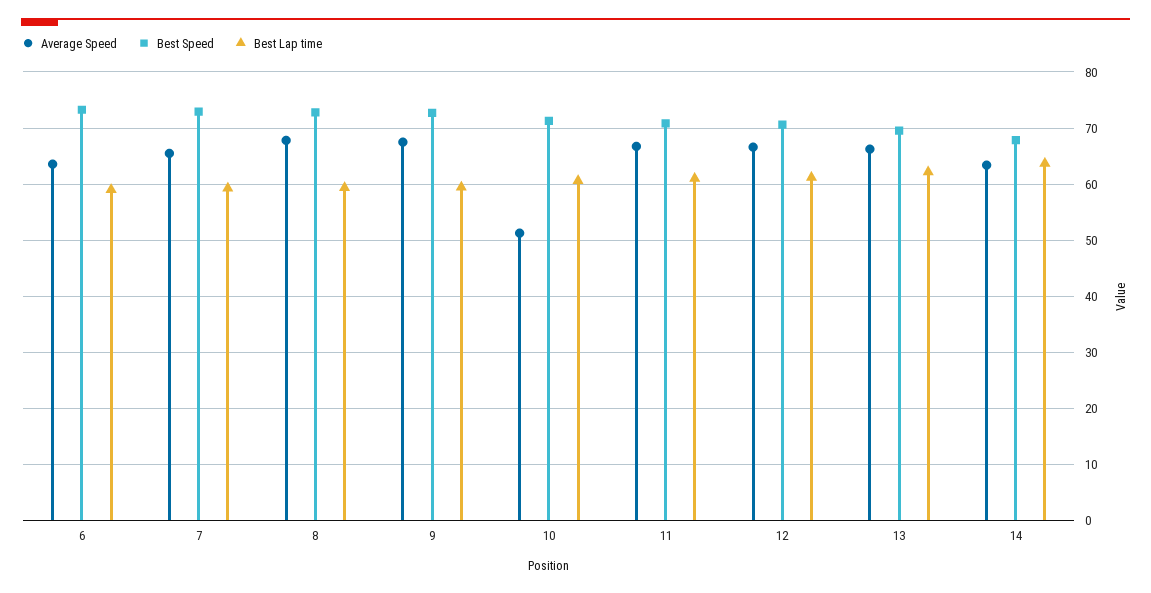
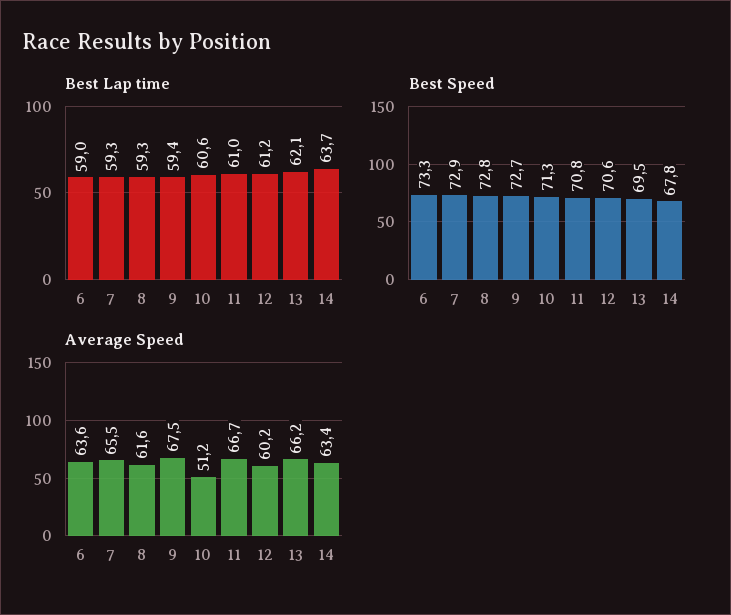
  {
    "Average Speed": {
      "6": 63.6,
      "7": 65.5,
-     "8": 68,
+     "8": 61.6,
      "9": 67.5,
      "10": 51.2,
      "11": 66.7,
-     "12": 66,
+     "12": 60.2,
      "13": 66.2,
      "14": 63.4
    },
    "Best Speed": {
      "6": 73.3,
      "7": 72.9,
      "8": 72.8,
      "9": 72.7,
      "10": 71.3,
      "11": 70.8,
      "12": 70.6,
      "13": 69.5,
      "14": 67.8
    },
    "Best Lap time": {
      "6": 59,
      "7": 59.3,
      "8": 59.3,
      "9": 59.4,
      "10": 60.6,
      "11": 61,
      "12": 61.2,
      "13": 62.1,
      "14": 63.7
    }
  }

